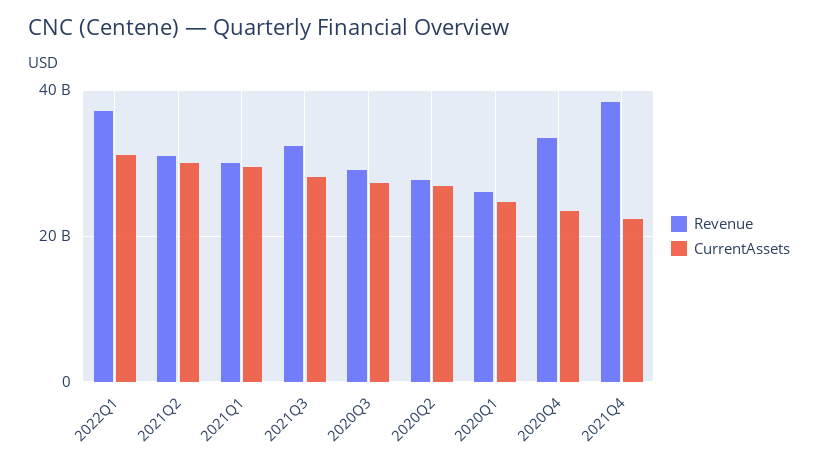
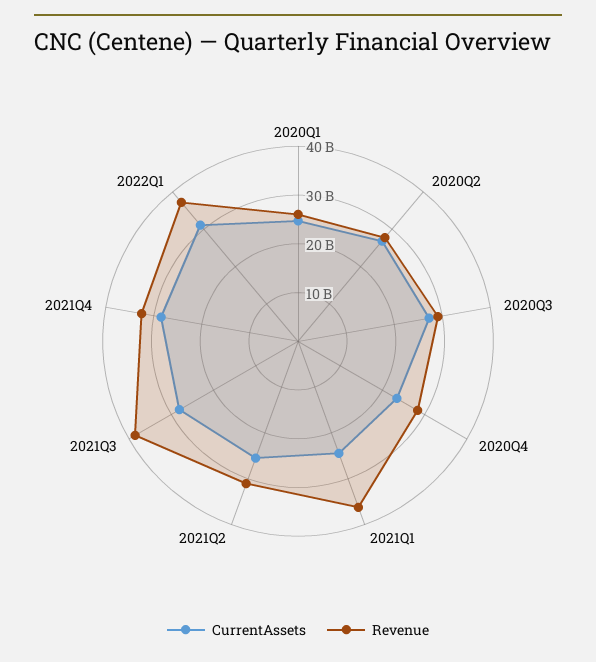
  {
    "Revenue": {
      "2022Q1": 38000000000,
      "2021Q2": 32000000000,
-     "2021Q1": 30000000000,
+     "2021Q1": 36000000000,
-     "2021Q3": 32000000000,
+     "2021Q3": 38000000000,
      "2020Q3": 30000000000,
      "2020Q2": 28000000000,
      "2020Q1": 26000000000,
-     "2020Q4": 34000000000,
+     "2020Q4": 28000000000,
-     "2021Q4": 38000000000
+     "2021Q4": 32000000000
    },
    "CurrentAssets": {
      "2022Q1": 32000000000,
-     "2021Q2": 30000000000,
+     "2021Q2": 26000000000,
-     "2021Q1": 30000000000,
+     "2021Q1": 24000000000,
      "2021Q3": 28000000000,
      "2020Q3": 28000000000,
      "2020Q2": 26000000000,
      "2020Q1": 24000000000,
      "2020Q4": 24000000000,
-     "2021Q4": 22000000000
+     "2021Q4": 28000000000
    }
  }

